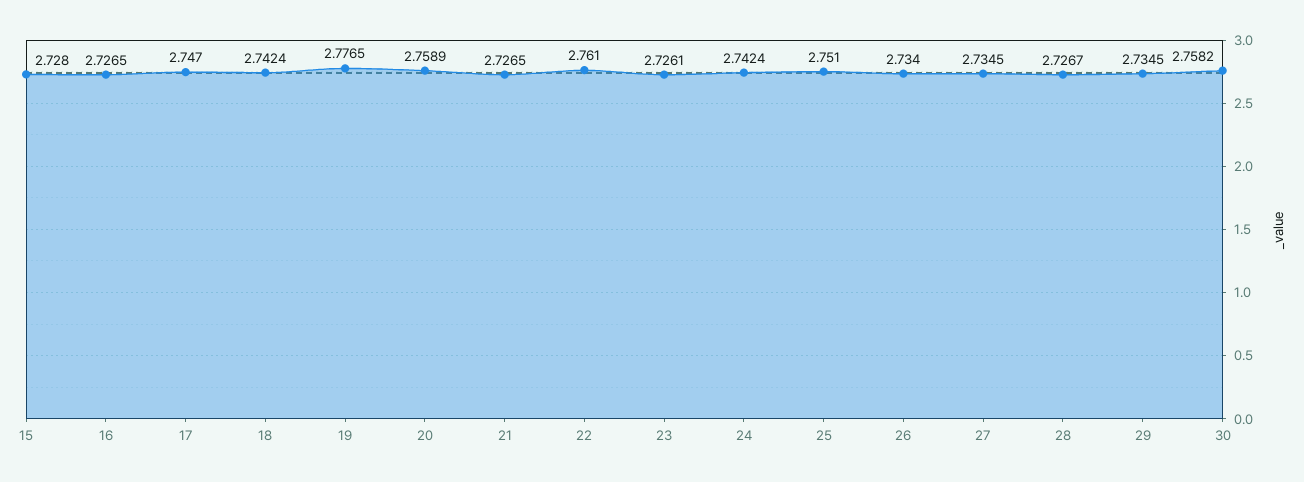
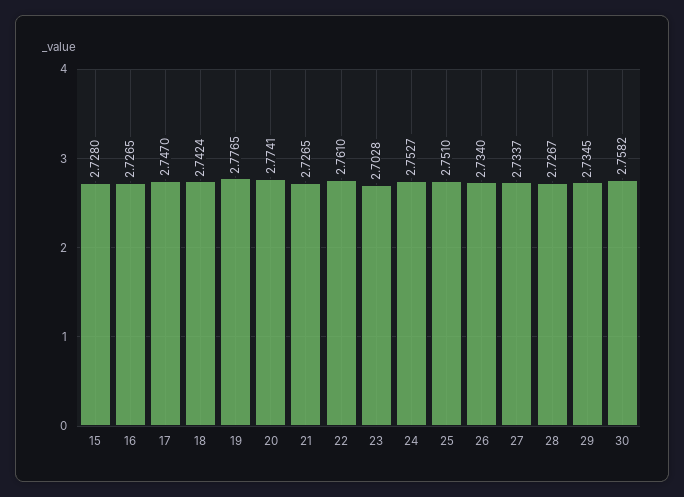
  {
    "15": 2.728,
    "16": 2.7265,
    "17": 2.747,
    "18": 2.7424,
    "19": 2.7765,
-   "20": 2.7589,
+   "20": 2.7741,
    "21": 2.7265,
    "22": 2.761,
-   "23": 2.7261,
+   "23": 2.7028,
-   "24": 2.7424,
+   "24": 2.7527,
    "25": 2.751,
    "26": 2.734,
-   "27": 2.7345,
+   "27": 2.7337,
    "28": 2.7267,
    "29": 2.7345,
    "30": 2.7582
  }

